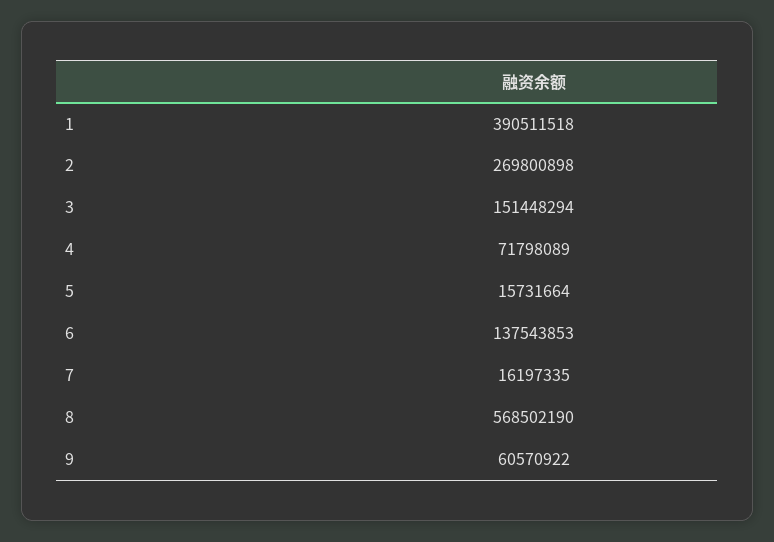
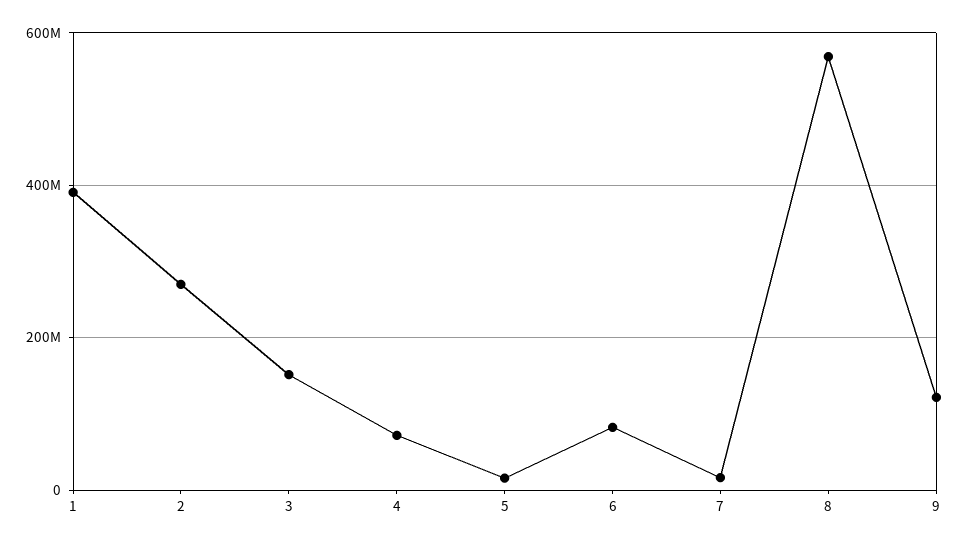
  {
    "1": 390511518,
    "2": 269800898,
    "3": 151448294,
    "4": 71798089,
    "5": 15731664,
-   "6": 137543853,
+   "6": 80000000,
    "7": 16197335,
    "8": 568502190,
-   "9": 60570922
+   "9": 120000000
  }

